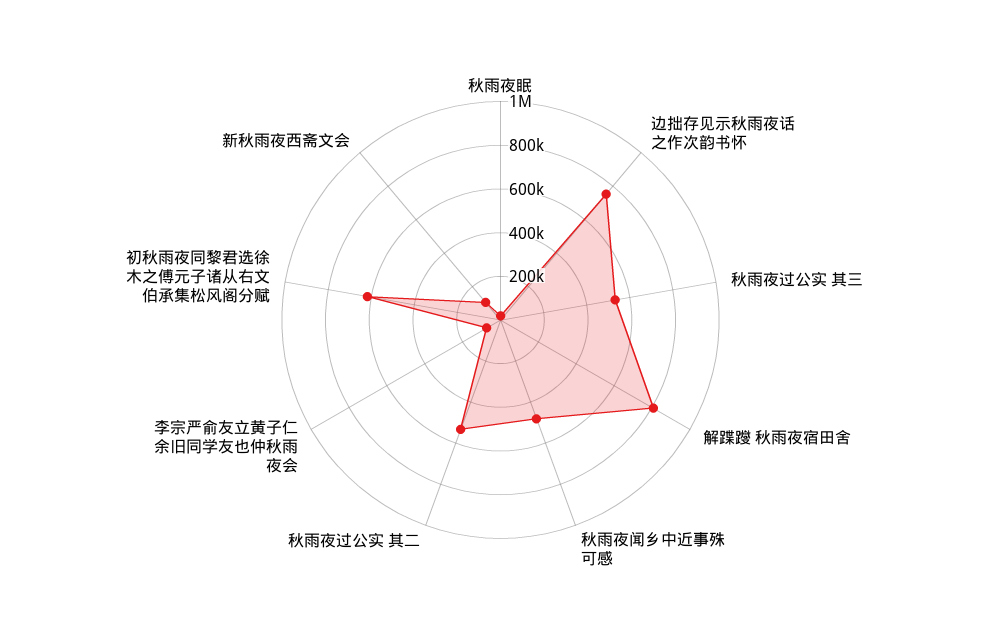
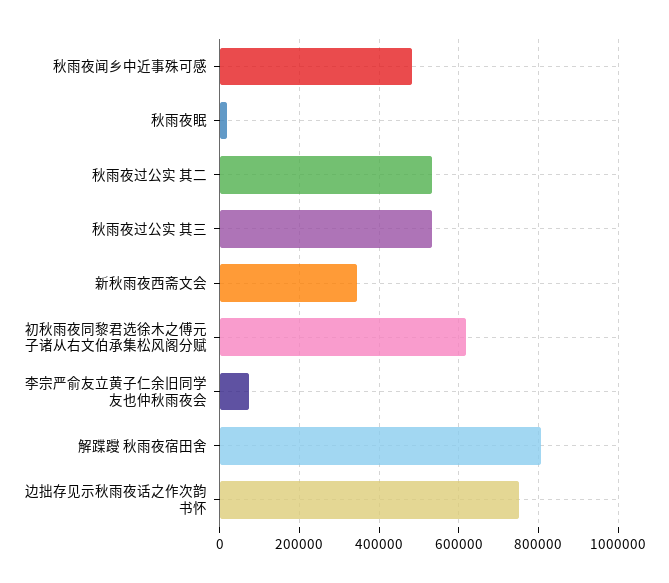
  {
    "秋雨夜眠": 20000,
    "边拙存见示秋雨夜话之作次韵书怀": 760000,
    "秋雨夜过公实 其三": 540000,
    "解蹀躞 秋雨夜宿田舍": 800000,
    "秋雨夜闻乡中近事殊可感": 480000,
    "秋雨夜过公实 其二": 540000,
    "李宗严俞友立黄子仁余旧同学友也仲秋雨夜会": 80000,
    "初秋雨夜同黎君选徐木之傅元子诸从右文伯承集松风阁分赋": 620000,
-   "新秋雨夜西斋文会": 100000
+   "新秋雨夜西斋文会": 340000
  }

